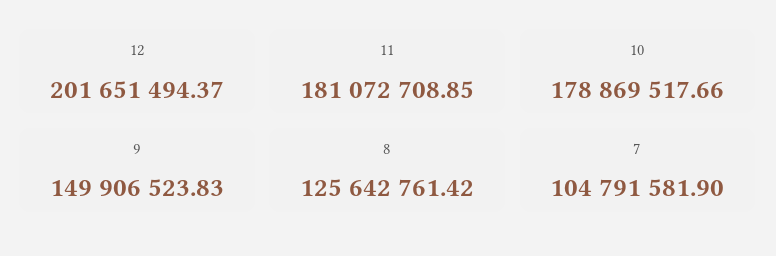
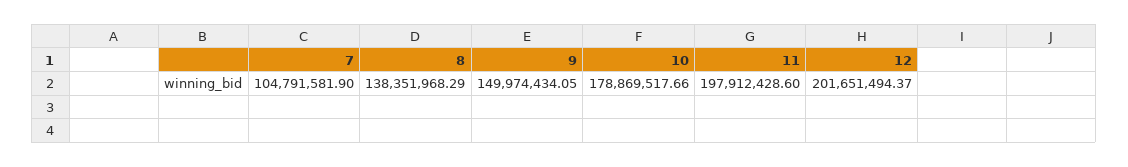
  {
    "12": 201651494.37,
-   "11": 181072708.85,
+   "11": 197912428.6,
    "10": 178869517.66,
-   "9": 149906523.83,
+   "9": 149974434.05,
-   "8": 125642761.42,
+   "8": 138351968.29,
    "7": 104791581.9
  }

